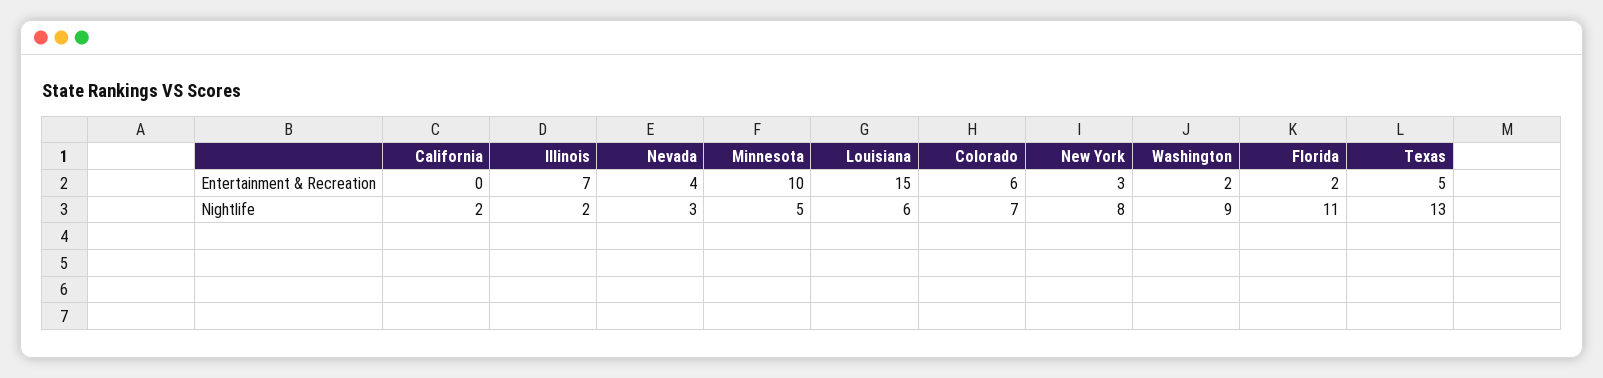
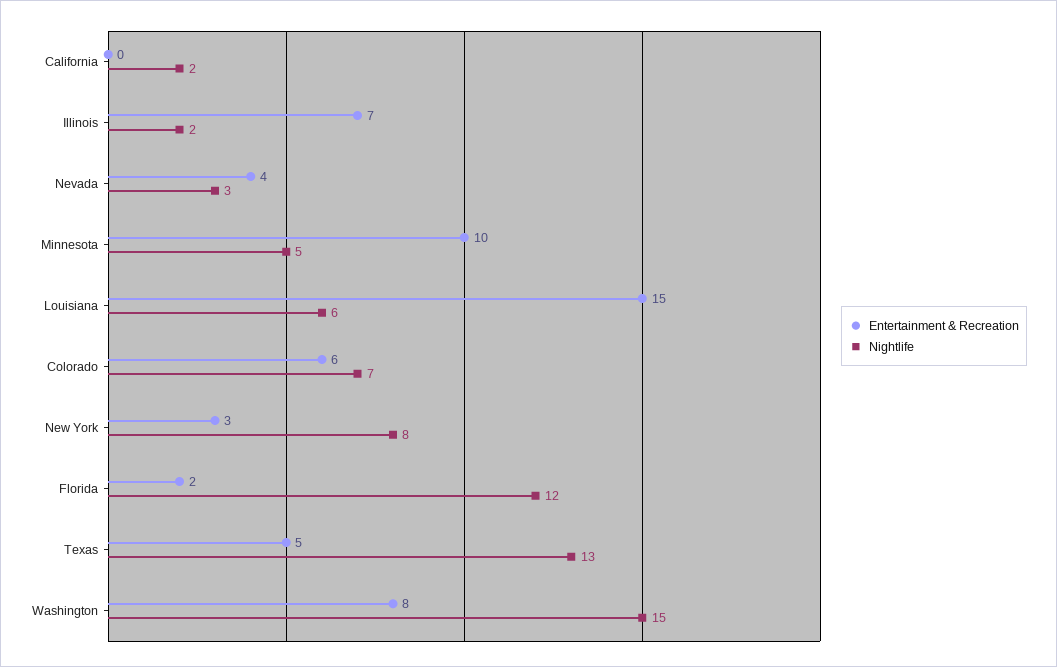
  {
    "Entertainment & Recreation": {
      "California": 0,
      "Illinois": 7,
      "Nevada": 4,
      "Minnesota": 10,
      "Louisiana": 15,
      "Colorado": 6,
      "New York": 3,
-     "Washington": 2,
+     "Washington": 8,
      "Florida": 2,
      "Texas": 5
    },
    "Nightlife": {
      "California": 2,
      "Illinois": 2,
      "Nevada": 3,
      "Minnesota": 5,
      "Louisiana": 6,
      "Colorado": 7,
      "New York": 8,
-     "Washington": 9,
+     "Washington": 15,
-     "Florida": 11,
+     "Florida": 12,
      "Texas": 13
    }
  }

